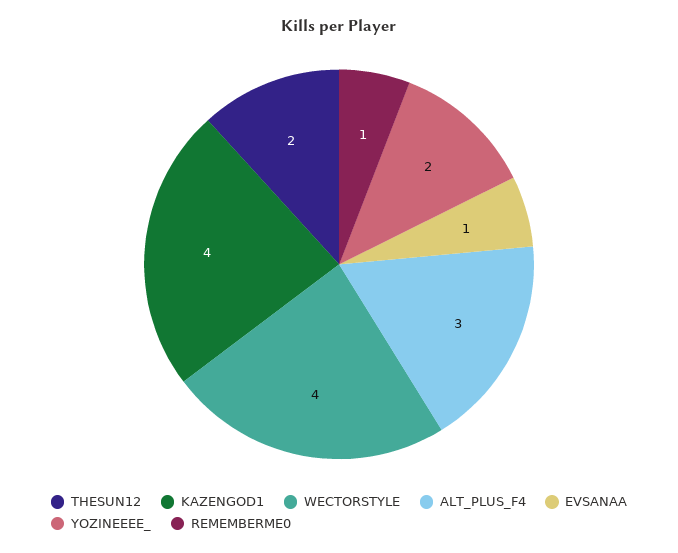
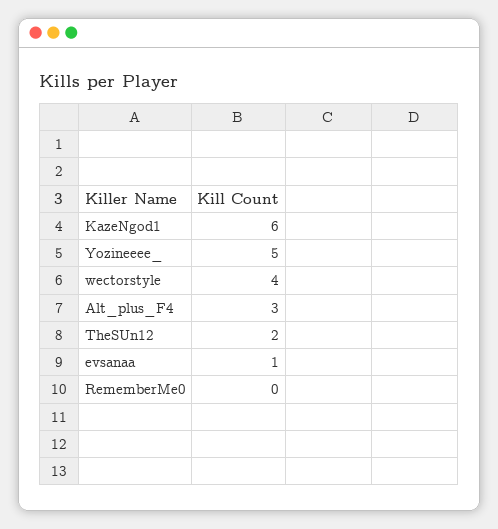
  {
    "THESUN12": 2,
-   "KAZENGOD1": 4,
+   "KAZENGOD1": 6,
    "WECTORSTYLE": 4,
    "ALT_PLUS_F4": 3,
    "EVSANAA": 1,
-   "YOZINEEEE_": 2,
+   "YOZINEEEE_": 5,
-   "REMEMBERME0": 1
+   "REMEMBERME0": 0
  }

